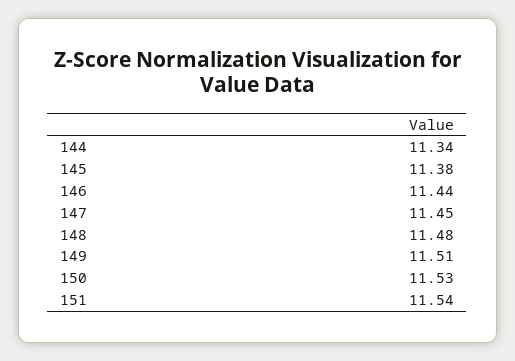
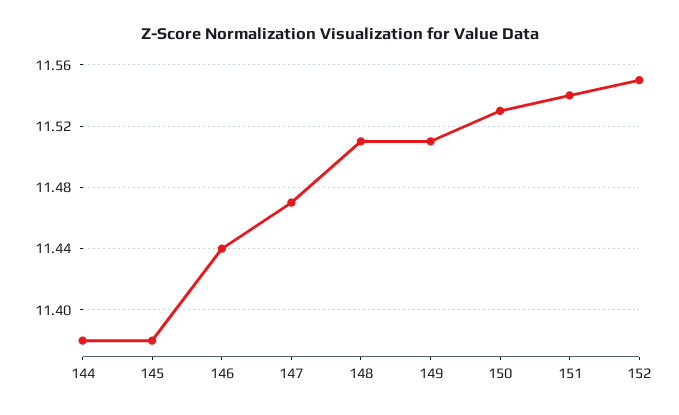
  {
-   "144": 11.34,
+   "144": 11.38,
    "145": 11.38,
    "146": 11.44,
-   "147": 11.45,
+   "147": 11.47,
-   "148": 11.48,
+   "148": 11.51,
    "149": 11.51,
    "150": 11.53,
-   "151": 11.54
+   "151": 11.54,
+   "152": 11.55
  }

